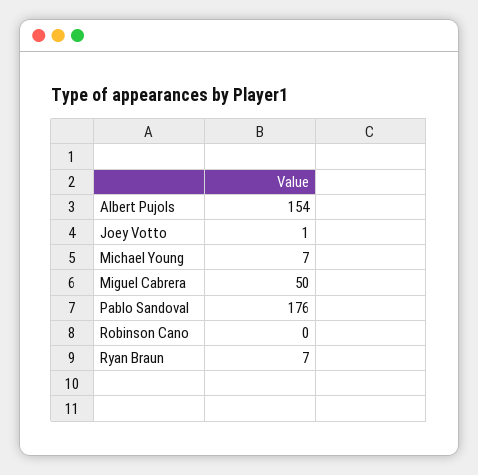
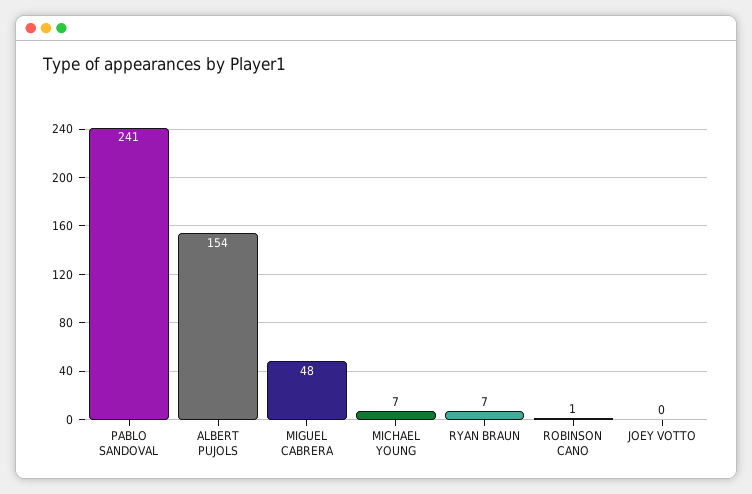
  {
    "Albert Pujols": 154,
-   "Joey Votto": 1,
+   "Joey Votto": 0,
    "Michael Young": 7,
-   "Miguel Cabrera": 50,
+   "Miguel Cabrera": 48,
-   "Pablo Sandoval": 176,
+   "Pablo Sandoval": 241,
-   "Robinson Cano": 0,
+   "Robinson Cano": 1,
    "Ryan Braun": 7
  }

